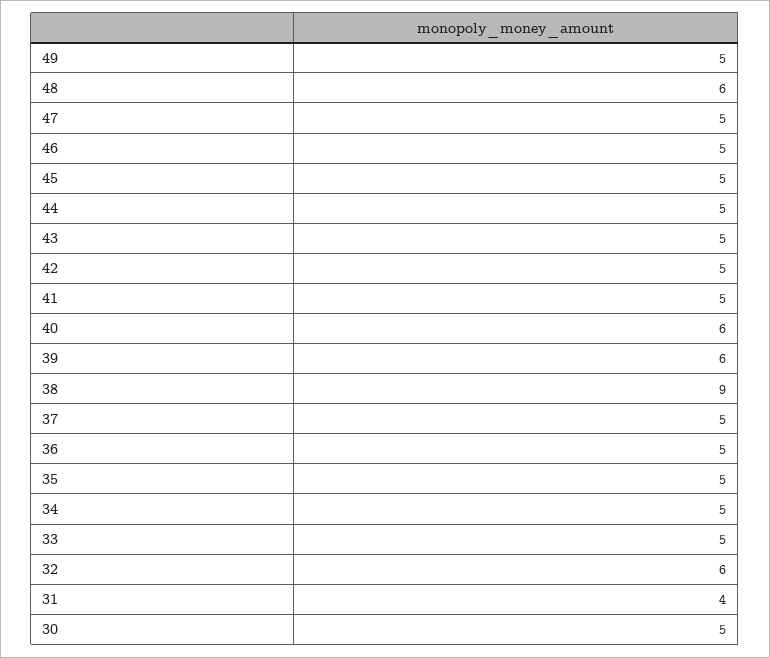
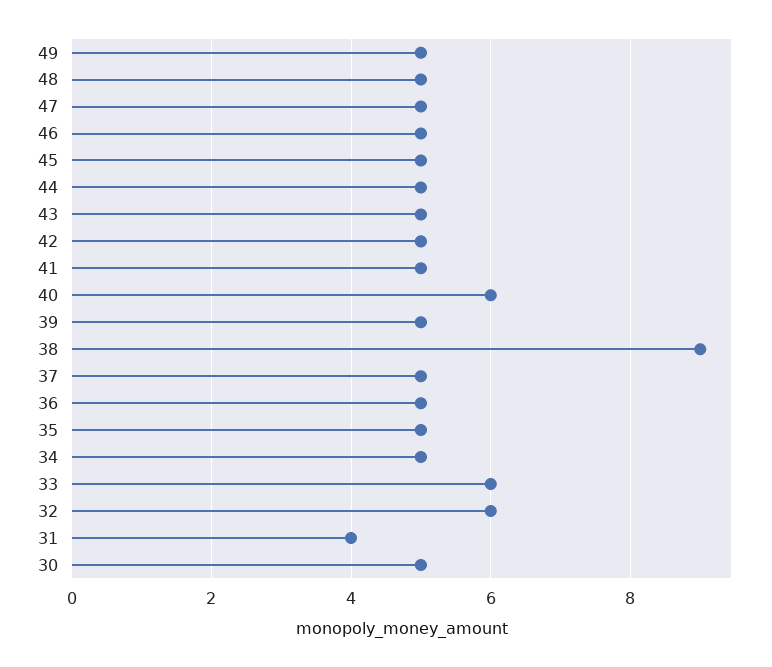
  {
    "49": 5,
-   "48": 6,
+   "48": 5,
    "47": 5,
    "46": 5,
    "45": 5,
    "44": 5,
    "43": 5,
    "42": 5,
    "41": 5,
    "40": 6,
-   "39": 6,
+   "39": 5,
    "38": 9,
    "37": 5,
    "36": 5,
    "35": 5,
    "34": 5,
-   "33": 5,
+   "33": 6,
    "32": 6,
    "31": 4,
    "30": 5
  }

